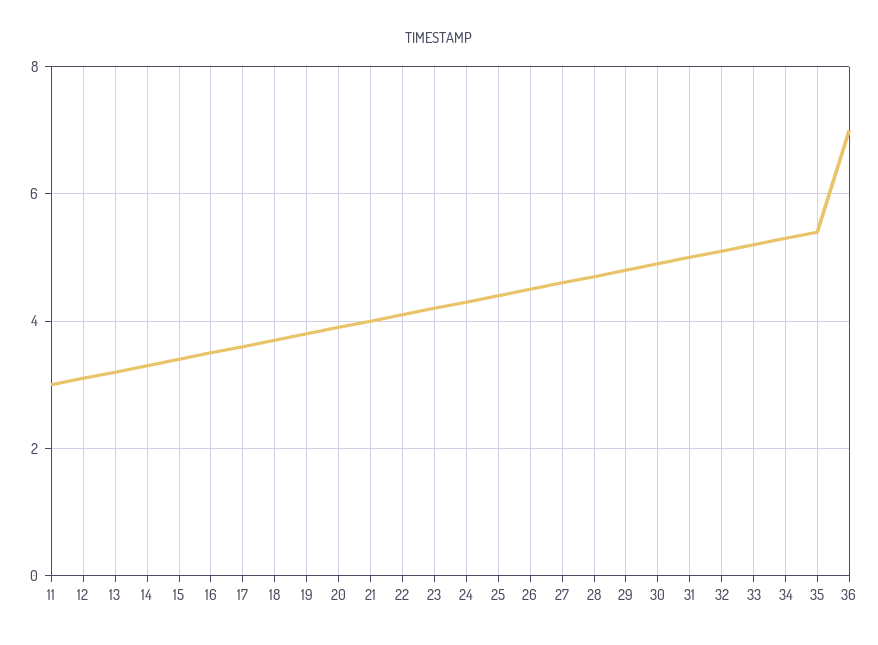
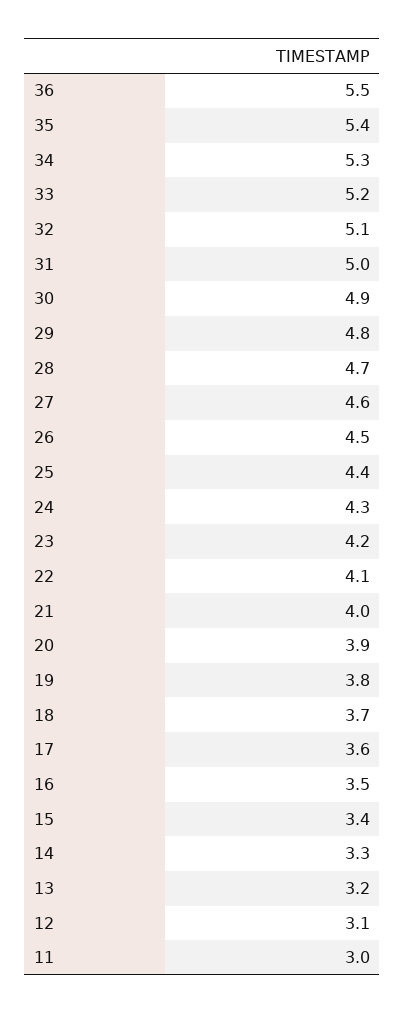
  {
    "11": 3,
    "12": 3.1,
    "13": 3.2,
    "14": 3.3,
    "15": 3.4,
    "16": 3.5,
    "17": 3.6,
    "18": 3.7,
    "19": 3.8,
    "20": 3.9,
    "21": 4,
    "22": 4.1,
    "23": 4.2,
    "24": 4.3,
    "25": 4.4,
    "26": 4.5,
    "27": 4.6,
    "28": 4.7,
    "29": 4.8,
    "30": 4.9,
    "31": 5,
    "32": 5.1,
    "33": 5.2,
    "34": 5.3,
    "35": 5.4,
-   "36": 7
+   "36": 5.5
  }

